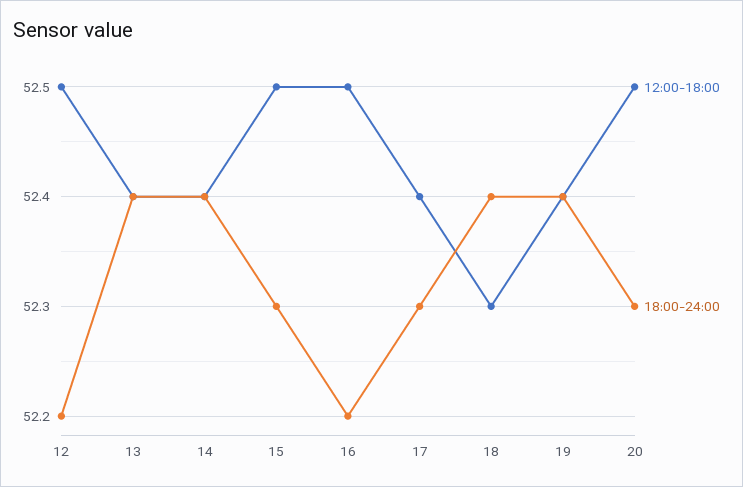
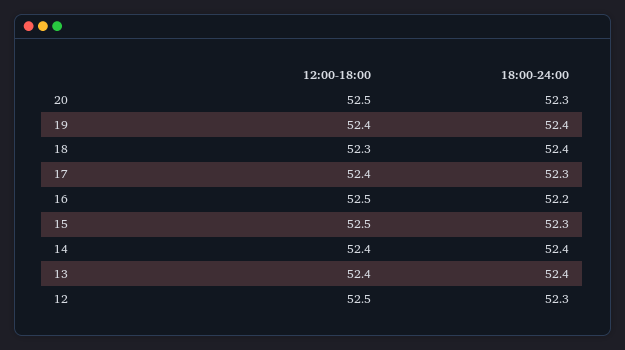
  {
    "12:00-18:00": {
      "12": 52.5,
      "13": 52.4,
      "14": 52.4,
      "15": 52.5,
      "16": 52.5,
      "17": 52.4,
      "18": 52.3,
      "19": 52.4,
      "20": 52.5
    },
    "18:00-24:00": {
-     "12": 52.2,
+     "12": 52.3,
      "13": 52.4,
      "14": 52.4,
      "15": 52.3,
      "16": 52.2,
      "17": 52.3,
      "18": 52.4,
      "19": 52.4,
      "20": 52.3
    }
  }

